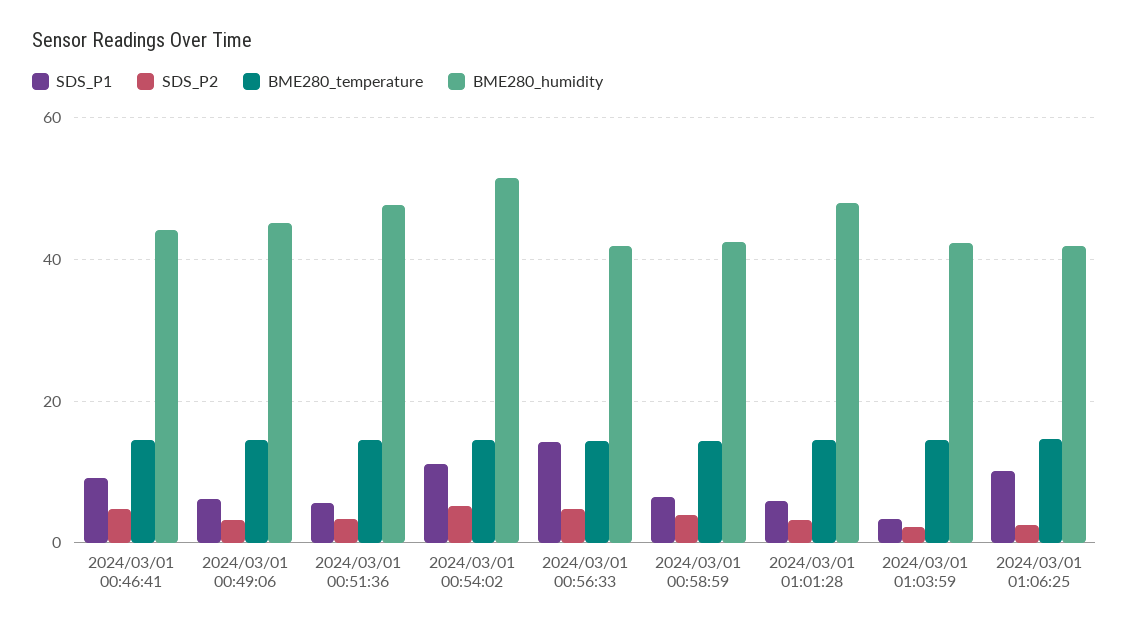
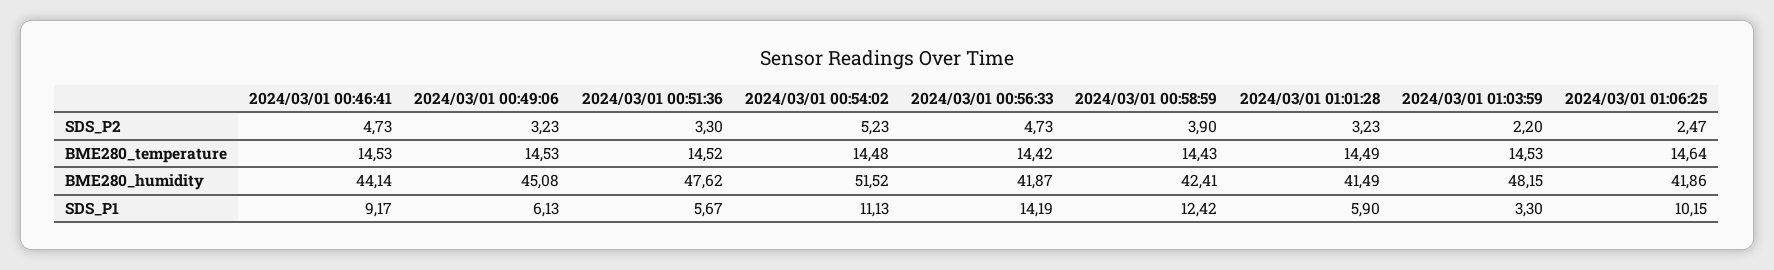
  {
    "SDS_P1": {
      "2024/03/01 00:46:41": 9.17,
      "2024/03/01 00:49:06": 6.13,
      "2024/03/01 00:51:36": 5.67,
      "2024/03/01 00:54:02": 11.13,
      "2024/03/01 00:56:33": 14.19,
-     "2024/03/01 00:58:59": 6,
+     "2024/03/01 00:58:59": 12.42,
      "2024/03/01 01:01:28": 5.9,
      "2024/03/01 01:03:59": 3.3,
      "2024/03/01 01:06:25": 10.15
    },
    "SDS_P2": {
      "2024/03/01 00:46:41": 4.73,
      "2024/03/01 00:49:06": 3.23,
      "2024/03/01 00:51:36": 3.3,
      "2024/03/01 00:54:02": 5.23,
      "2024/03/01 00:56:33": 4.73,
      "2024/03/01 00:58:59": 3.9,
      "2024/03/01 01:01:28": 3.23,
      "2024/03/01 01:03:59": 2.2,
      "2024/03/01 01:06:25": 2.47
    },
    "BME280_temperature": {
      "2024/03/01 00:46:41": 14.53,
      "2024/03/01 00:49:06": 14.53,
      "2024/03/01 00:51:36": 14.52,
      "2024/03/01 00:54:02": 14.48,
      "2024/03/01 00:56:33": 14.42,
      "2024/03/01 00:58:59": 14.43,
      "2024/03/01 01:01:28": 14.49,
      "2024/03/01 01:03:59": 14.53,
      "2024/03/01 01:06:25": 14.64
    },
    "BME280_humidity": {
      "2024/03/01 00:46:41": 44.14,
      "2024/03/01 00:49:06": 45.08,
      "2024/03/01 00:51:36": 47.62,
      "2024/03/01 00:54:02": 51.52,
      "2024/03/01 00:56:33": 41.87,
      "2024/03/01 00:58:59": 42.41,
-     "2024/03/01 01:01:28": 48,
+     "2024/03/01 01:01:28": 41.49,
-     "2024/03/01 01:03:59": 42,
+     "2024/03/01 01:03:59": 48.15,
      "2024/03/01 01:06:25": 41.86
    }
  }

